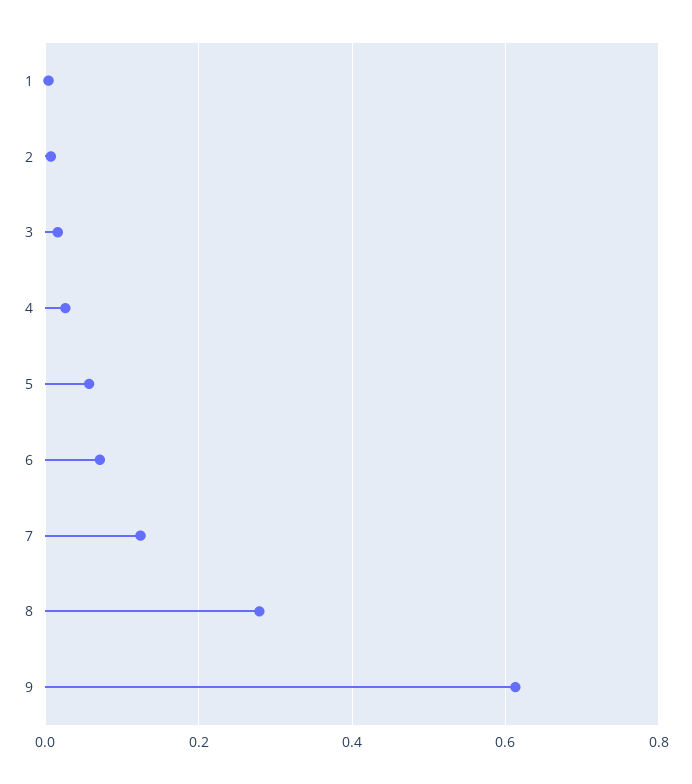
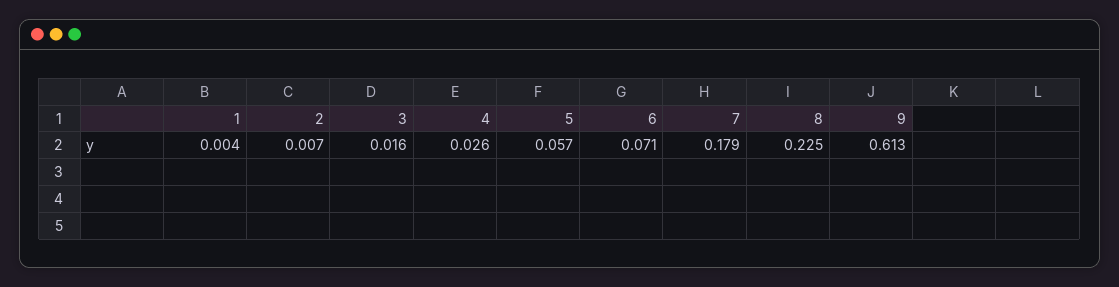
  {
    "1": 0.004,
    "2": 0.007,
    "3": 0.016,
    "4": 0.026,
    "5": 0.057,
    "6": 0.071,
-   "7": 0.12,
+   "7": 0.179,
-   "8": 0.28,
+   "8": 0.225,
    "9": 0.613
  }

